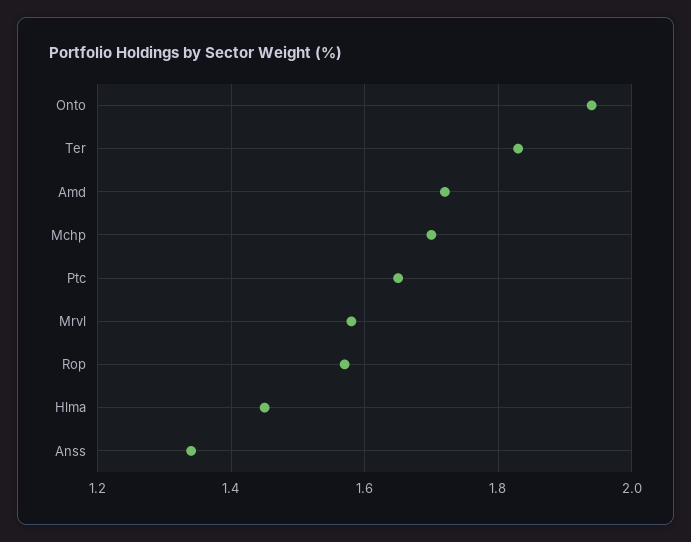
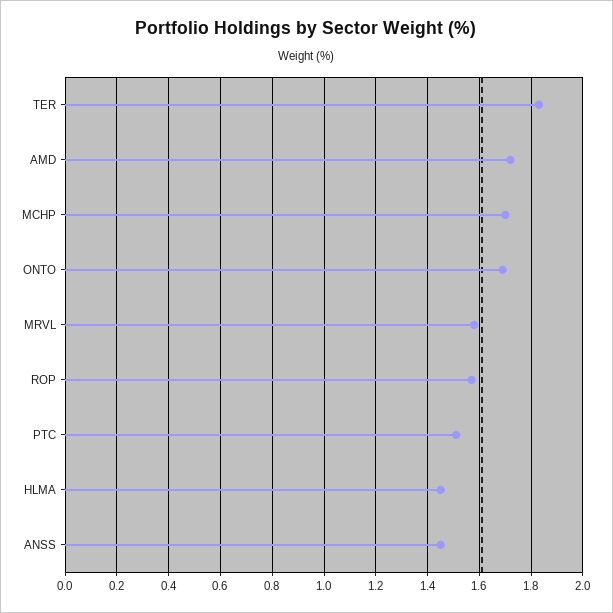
  {
-   "Onto": 1.95,
+   "Onto": 1.7,
    "Ter": 1.85,
    "Amd": 1.7,
    "Mchp": 1.7,
-   "Ptc": 1.65,
+   "Ptc": 1.5,
    "Mrvl": 1.6,
    "Rop": 1.55,
    "Hlma": 1.45,
-   "Anss": 1.35
+   "Anss": 1.45
  }

